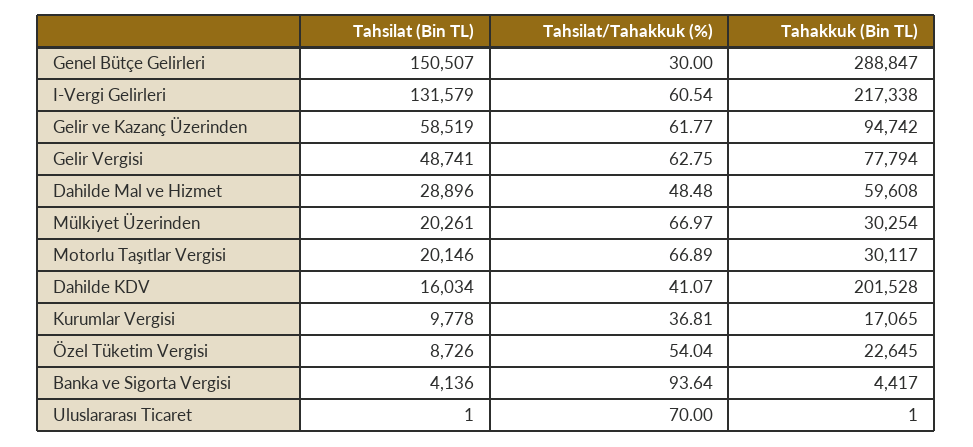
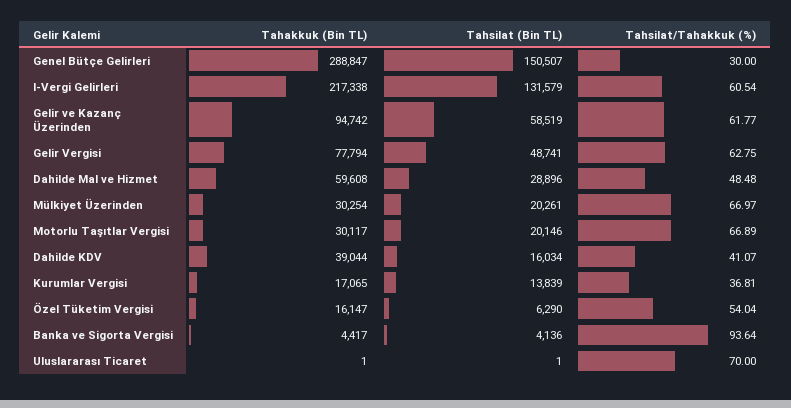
  {
    "Tahsilat (Bin TL)": {
      "Genel Bütçe Gelirleri": 150507,
      "I-Vergi Gelirleri": 131579,
      "Gelir ve Kazanç Üzerinden": 58519,
      "Gelir Vergisi": 48741,
      "Dahilde Mal ve Hizmet": 28896,
      "Mülkiyet Üzerinden": 20261,
      "Motorlu Taşıtlar Vergisi": 20146,
      "Dahilde KDV": 16034,
-     "Kurumlar Vergisi": 9778,
+     "Kurumlar Vergisi": 13839,
-     "Özel Tüketim Vergisi": 8726,
+     "Özel Tüketim Vergisi": 6290,
      "Banka ve Sigorta Vergisi": 4136,
      "Uluslararası Ticaret": 1
    },
    "Tahsilat/Tahakkuk (%)": {
      "Genel Bütçe Gelirleri": 30,
      "I-Vergi Gelirleri": 60.54,
      "Gelir ve Kazanç Üzerinden": 61.77,
      "Gelir Vergisi": 62.75,
      "Dahilde Mal ve Hizmet": 48.48,
      "Mülkiyet Üzerinden": 66.97,
      "Motorlu Taşıtlar Vergisi": 66.89,
      "Dahilde KDV": 41.07,
      "Kurumlar Vergisi": 36.81,
      "Özel Tüketim Vergisi": 54.04,
      "Banka ve Sigorta Vergisi": 93.64,
      "Uluslararası Ticaret": 70
    },
    "Tahakkuk (Bin TL)": {
      "Genel Bütçe Gelirleri": 288847,
      "I-Vergi Gelirleri": 217338,
      "Gelir ve Kazanç Üzerinden": 94742,
      "Gelir Vergisi": 77794,
      "Dahilde Mal ve Hizmet": 59608,
      "Mülkiyet Üzerinden": 30254,
      "Motorlu Taşıtlar Vergisi": 30117,
-     "Dahilde KDV": 201528,
+     "Dahilde KDV": 39044,
      "Kurumlar Vergisi": 17065,
-     "Özel Tüketim Vergisi": 22645,
+     "Özel Tüketim Vergisi": 16147,
      "Banka ve Sigorta Vergisi": 4417,
      "Uluslararası Ticaret": 1
    }
  }

